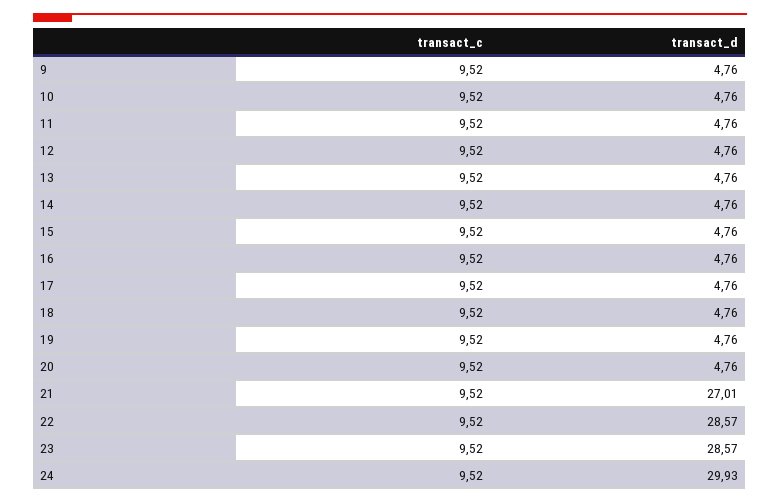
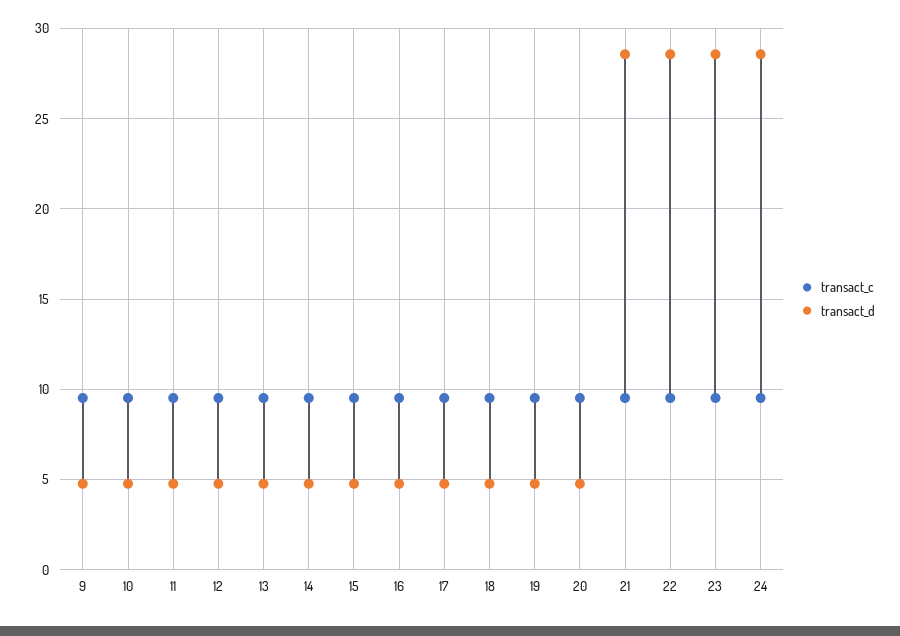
  {
    "transact_c": {
      "9": 9.52,
      "10": 9.52,
      "11": 9.52,
      "12": 9.52,
      "13": 9.52,
      "14": 9.52,
      "15": 9.52,
      "16": 9.52,
      "17": 9.52,
      "18": 9.52,
      "19": 9.52,
      "20": 9.52,
      "21": 9.52,
      "22": 9.52,
      "23": 9.52,
      "24": 9.52
    },
    "transact_d": {
      "9": 4.76,
      "10": 4.76,
      "11": 4.76,
      "12": 4.76,
      "13": 4.76,
      "14": 4.76,
      "15": 4.76,
      "16": 4.76,
      "17": 4.76,
      "18": 4.76,
      "19": 4.76,
      "20": 4.76,
-     "21": 27.01,
+     "21": 28.5,
      "22": 28.57,
      "23": 28.57,
-     "24": 29.93
+     "24": 28.5
    }
  }

